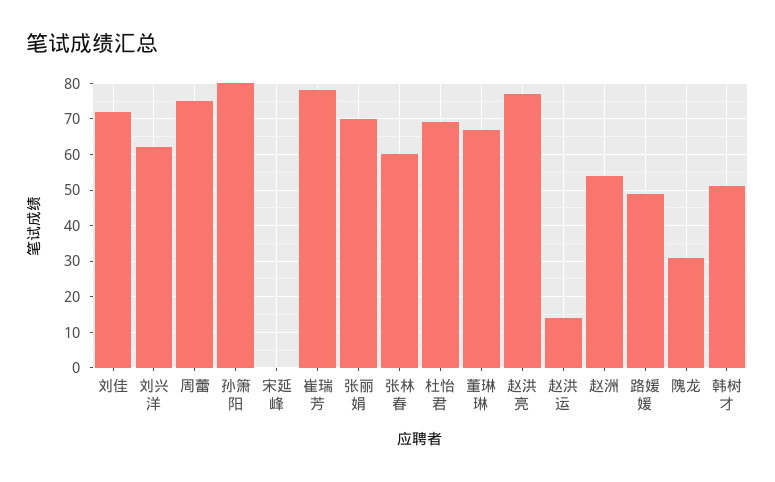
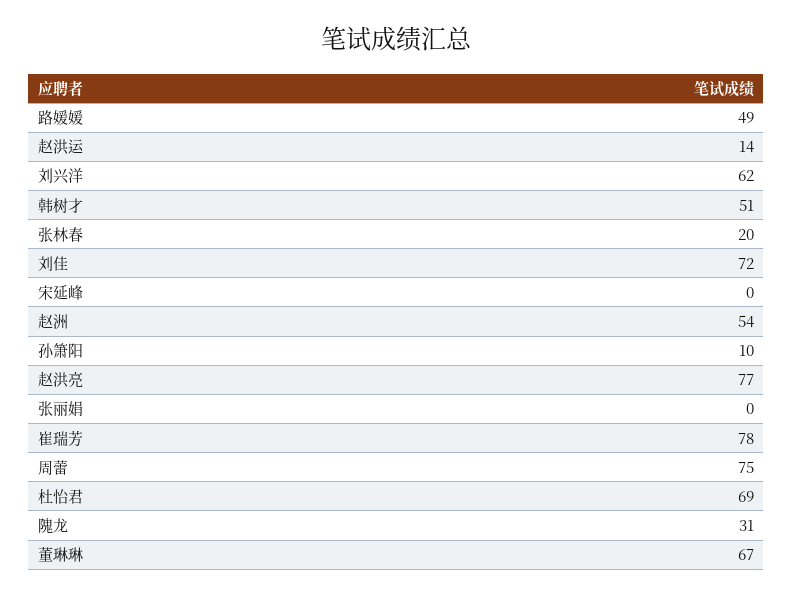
  {
    "刘佳": 72,
    "刘兴洋": 62,
    "周蕾": 75,
-   "孙箫阳": 80,
+   "孙箫阳": 10,
    "宋延峰": 0,
    "崔瑞芳": 78,
-   "张丽娟": 70,
+   "张丽娟": 0,
-   "张林春": 60,
+   "张林春": 20,
    "杜怡君": 69,
    "董琳琳": 67,
    "赵洪亮": 77,
    "赵洪运": 14,
    "赵洲": 54,
    "路媛媛": 49,
    "隗龙": 31,
    "韩树才": 51
  }

